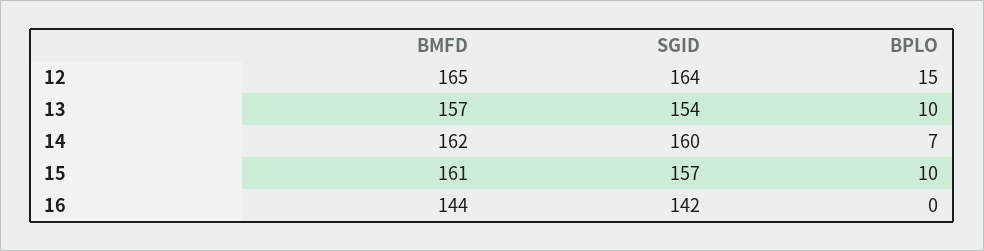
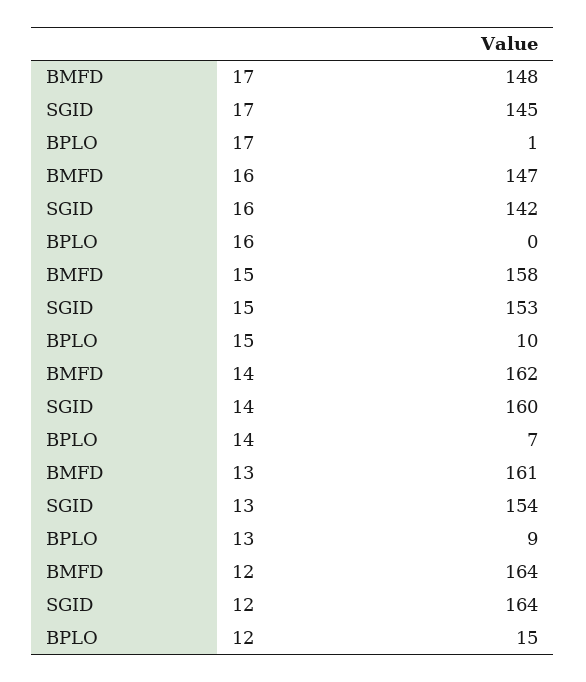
  {
    "BMFD": {
-     "12": 165,
+     "12": 164,
-     "13": 157,
+     "13": 161,
      "14": 162,
-     "15": 161,
+     "15": 158,
-     "16": 144
+     "16": 147,
+     "17": 148
    },
    "SGID": {
      "12": 164,
      "13": 154,
      "14": 160,
-     "15": 157,
+     "15": 153,
-     "16": 142
+     "16": 142,
+     "17": 145
    },
    "BPLO": {
      "12": 15,
-     "13": 10,
+     "13": 9,
      "14": 7,
      "15": 10,
-     "16": 0
+     "16": 0,
+     "17": 1
    }
  }

